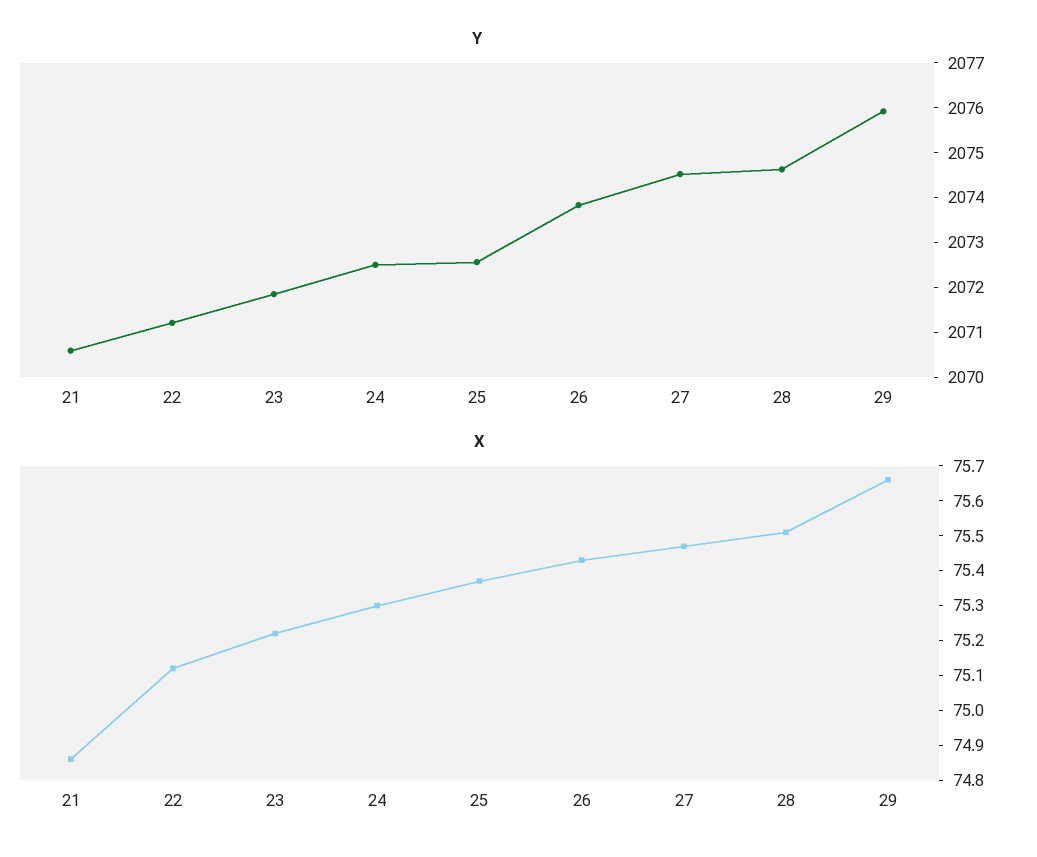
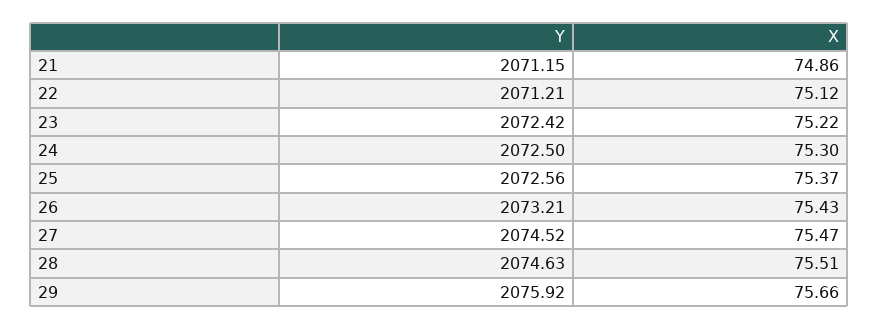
  {
    "Y": {
-     "21": 2070.6,
+     "21": 2071.15,
      "22": 2071.21,
-     "23": 2071.8,
+     "23": 2072.42,
      "24": 2072.5,
      "25": 2072.56,
-     "26": 2073.8,
+     "26": 2073.21,
      "27": 2074.52,
      "28": 2074.63,
      "29": 2075.92
    },
    "X": {
      "21": 74.86,
      "22": 75.12,
      "23": 75.22,
      "24": 75.3,
      "25": 75.37,
      "26": 75.43,
      "27": 75.47,
      "28": 75.51,
      "29": 75.66
    }
  }

